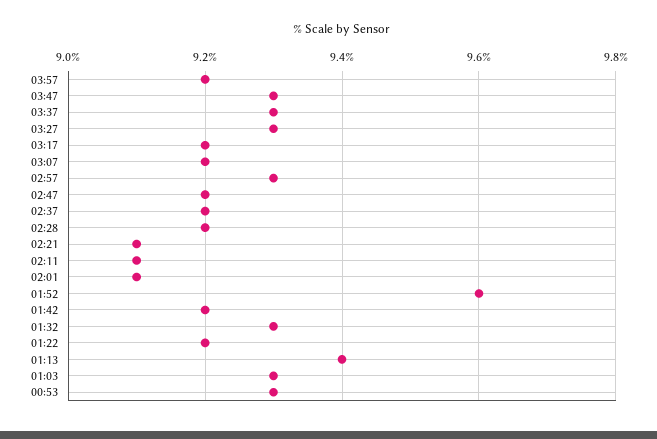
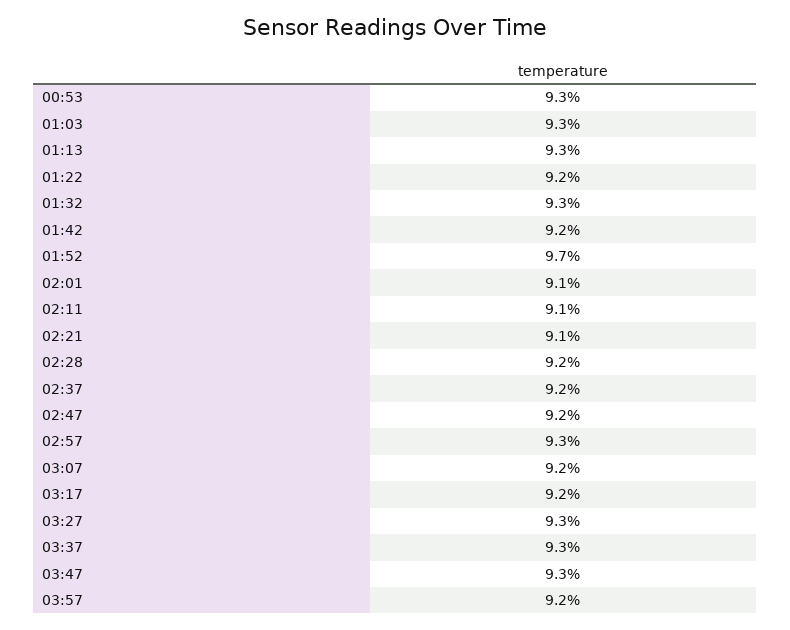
  {
    "03:57": 9.2,
    "03:47": 9.3,
    "03:37": 9.3,
    "03:27": 9.3,
    "03:17": 9.2,
    "03:07": 9.2,
    "02:57": 9.3,
    "02:47": 9.2,
    "02:37": 9.2,
    "02:28": 9.2,
    "02:21": 9.1,
    "02:11": 9.1,
    "02:01": 9.1,
-   "01:52": 9.6,
+   "01:52": 9.7,
    "01:42": 9.2,
    "01:32": 9.3,
    "01:22": 9.2,
-   "01:13": 9.4,
+   "01:13": 9.3,
    "01:03": 9.3,
    "00:53": 9.3
  }

